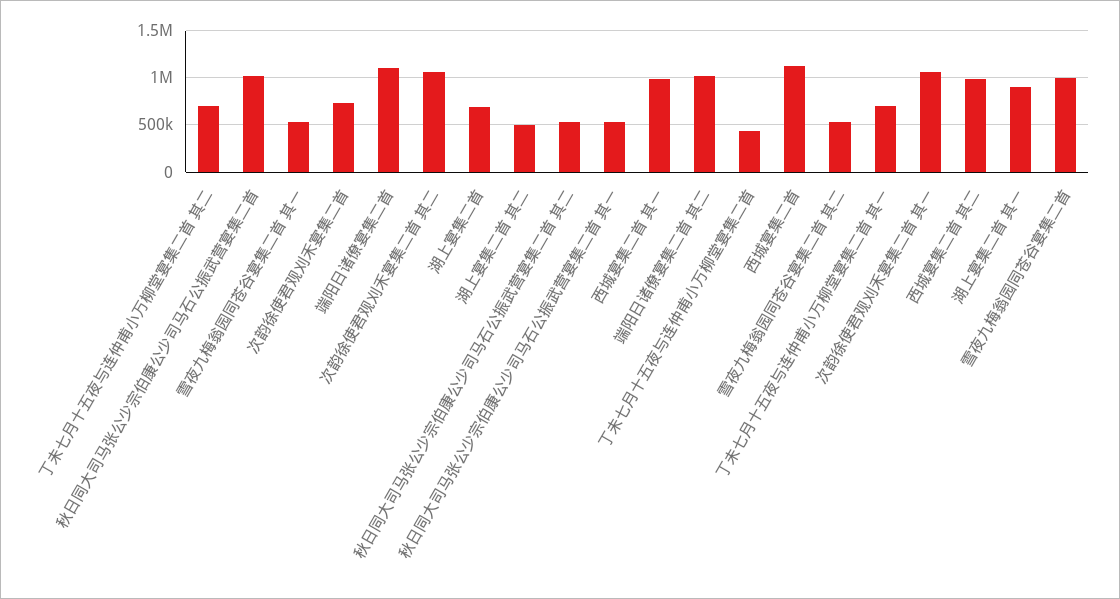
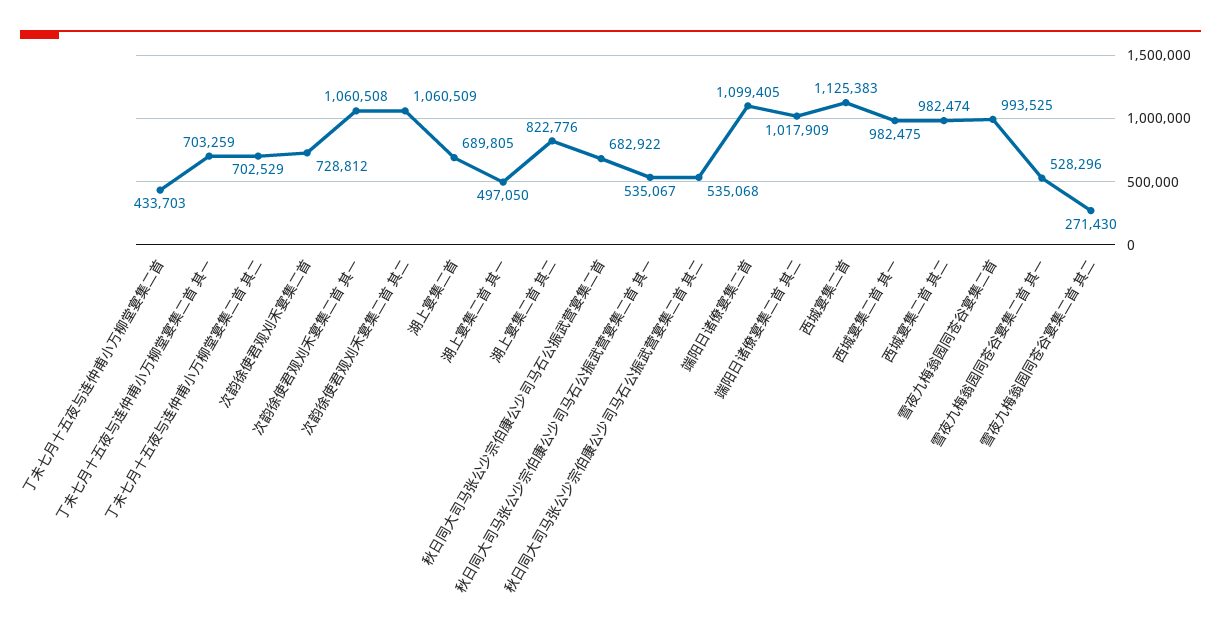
  {
    "丁未七月十五夜与连仲甫小万柳堂宴集二首 其二": 702529,
-   "秋日同大司马张公少宗伯康公少司马石公振武营宴集二首": 1000000,
+   "秋日同大司马张公少宗伯康公少司马石公振武营宴集二首": 682922,
    "雪夜九梅翁园同苍谷宴集二首 其一": 528296,
    "次韵徐使君观刈禾宴集二首": 728812,
    "端阳日诸僚宴集二首": 1099405,
    "次韵徐使君观刈禾宴集二首 其二": 1060509,
    "湖上宴集二首": 689805,
-   "湖上宴集二首 其二": 500000,
+   "湖上宴集二首 其二": 822776,
    "秋日同大司马张公少宗伯康公少司马石公振武营宴集二首 其二": 535068,
    "秋日同大司马张公少宗伯康公少司马石公振武营宴集二首 其一": 535067,
    "西城宴集二首 其一": 982475,
    "端阳日诸僚宴集二首 其二": 1017909,
    "丁未七月十五夜与连仲甫小万柳堂宴集二首": 433703,
    "西城宴集二首": 1125383,
-   "雪夜九梅翁园同苍谷宴集二首 其二": 500000,
+   "雪夜九梅翁园同苍谷宴集二首 其二": 271430,
    "丁未七月十五夜与连仲甫小万柳堂宴集二首 其一": 703259,
    "次韵徐使君观刈禾宴集二首 其一": 1060508,
    "西城宴集二首 其二": 982474,
-   "湖上宴集二首 其一": 900000,
+   "湖上宴集二首 其一": 497050,
    "雪夜九梅翁园同苍谷宴集二首": 993525
  }

